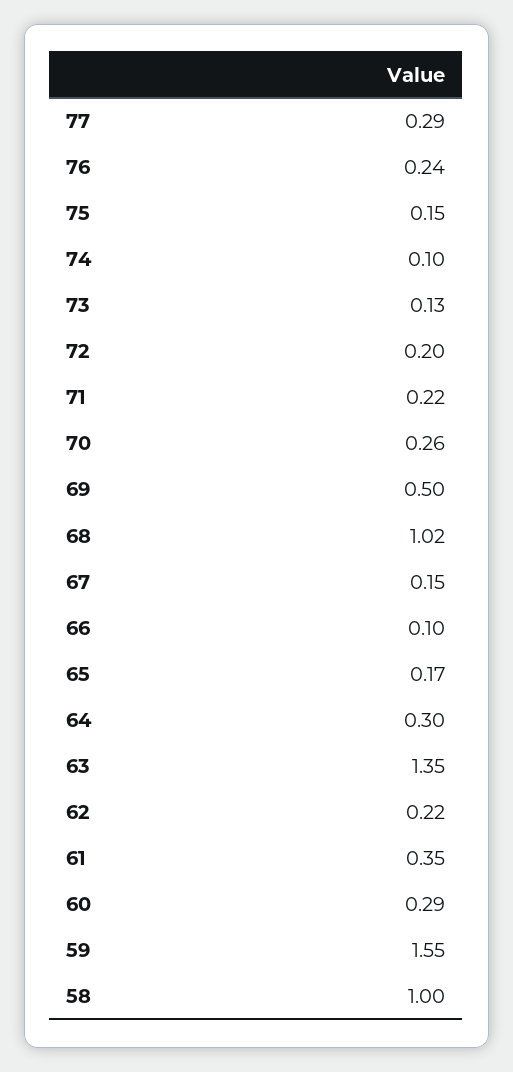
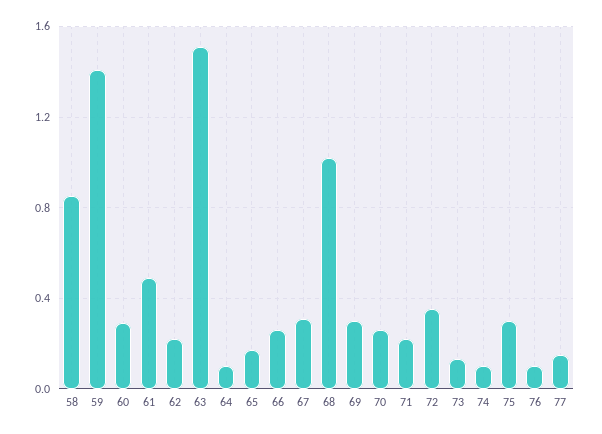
  {
-   "77": 0.29,
+   "77": 0.15,
-   "76": 0.24,
+   "76": 0.1,
-   "75": 0.15,
+   "75": 0.3,
    "74": 0.1,
    "73": 0.13,
-   "72": 0.2,
+   "72": 0.35,
    "71": 0.22,
    "70": 0.26,
-   "69": 0.5,
+   "69": 0.3,
    "68": 1.02,
-   "67": 0.15,
+   "67": 0.3,
-   "66": 0.1,
+   "66": 0.25,
    "65": 0.17,
-   "64": 0.3,
+   "64": 0.1,
-   "63": 1.35,
+   "63": 1.5,
    "62": 0.22,
-   "61": 0.35,
+   "61": 0.5,
    "60": 0.29,
-   "59": 1.55,
+   "59": 1.4,
-   "58": 1
+   "58": 0.85
  }

